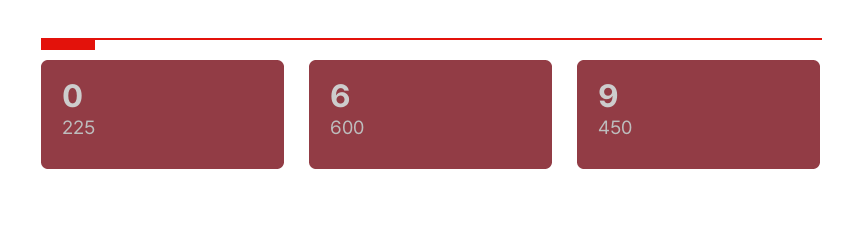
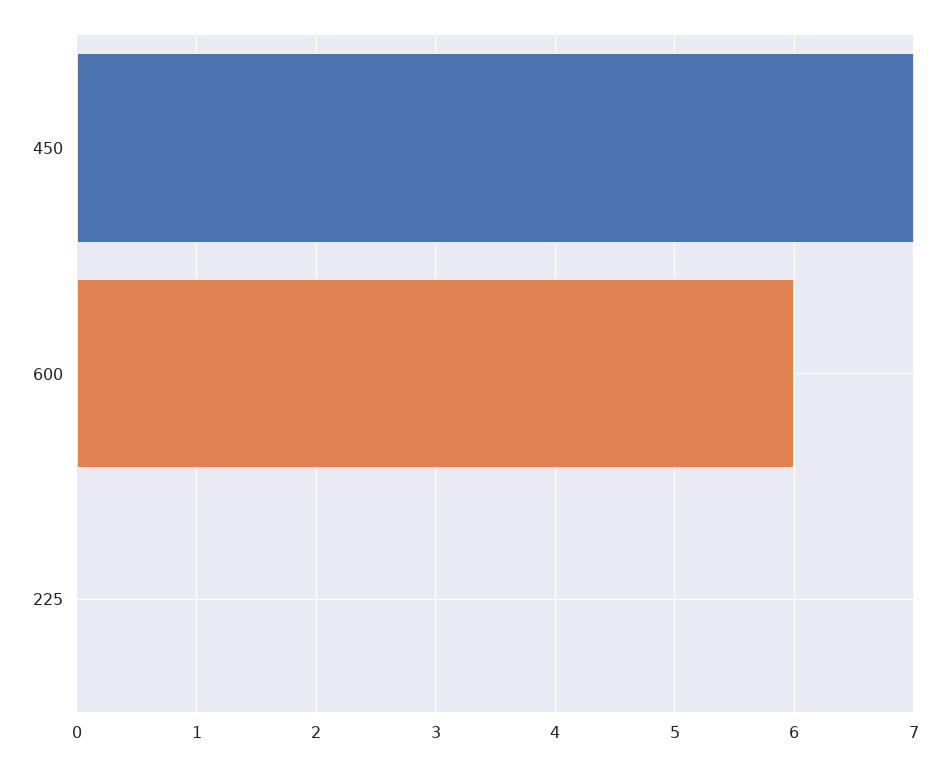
  {
    "225": 0,
    "600": 6,
-   "450": 9
+   "450": 7
  }

